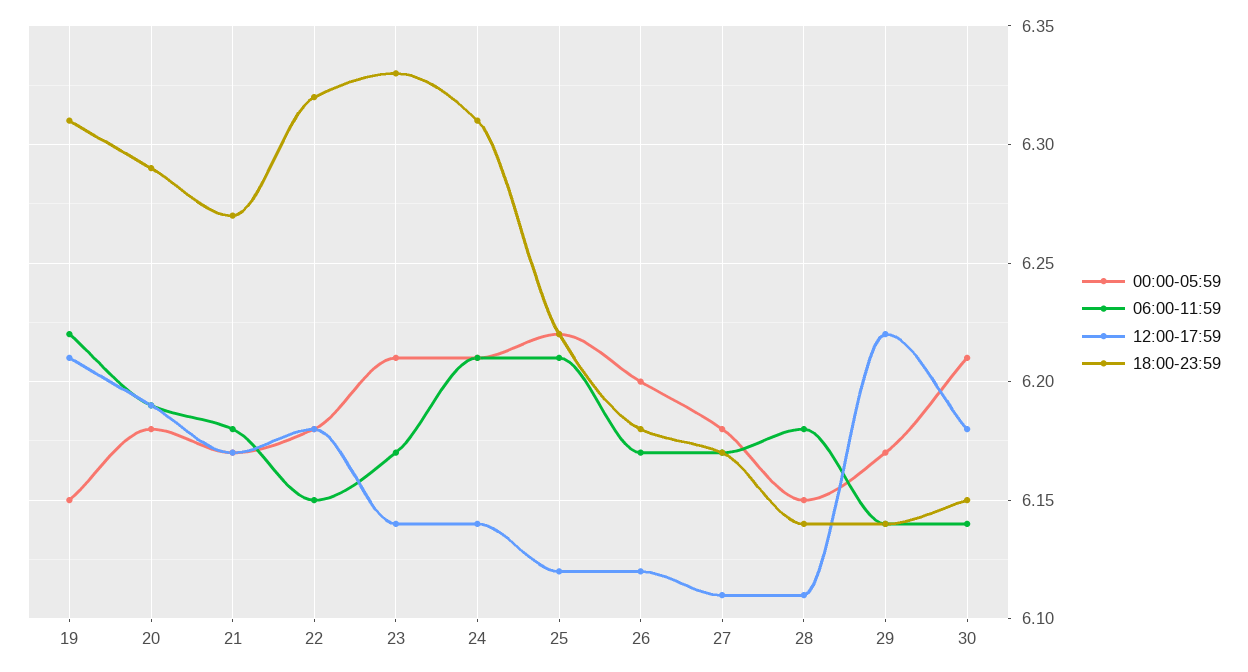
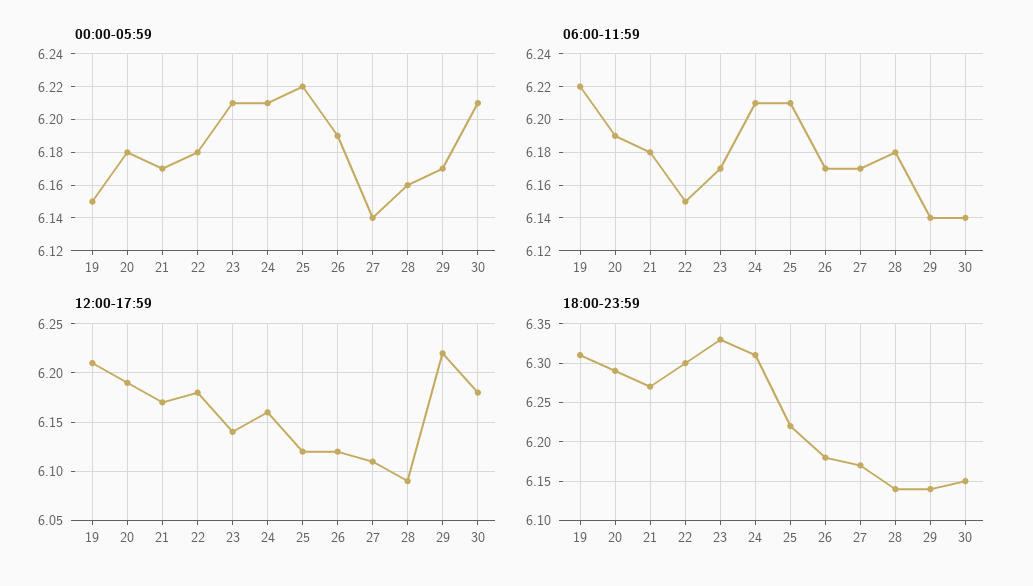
  {
    "00:00-05:59": {
      "19": 6.15,
      "20": 6.18,
      "21": 6.17,
      "22": 6.18,
      "23": 6.21,
      "24": 6.21,
      "25": 6.22,
-     "26": 6.2,
+     "26": 6.19,
-     "27": 6.18,
+     "27": 6.14,
-     "28": 6.15,
+     "28": 6.16,
      "29": 6.17,
      "30": 6.21
    },
    "06:00-11:59": {
      "19": 6.22,
      "20": 6.19,
      "21": 6.18,
      "22": 6.15,
      "23": 6.17,
      "24": 6.21,
      "25": 6.21,
      "26": 6.17,
      "27": 6.17,
      "28": 6.18,
      "29": 6.14,
      "30": 6.14
    },
    "12:00-17:59": {
      "19": 6.21,
      "20": 6.19,
      "21": 6.17,
      "22": 6.18,
      "23": 6.14,
-     "24": 6.14,
+     "24": 6.16,
      "25": 6.12,
      "26": 6.12,
      "27": 6.11,
-     "28": 6.11,
+     "28": 6.09,
      "29": 6.22,
      "30": 6.18
    },
    "18:00-23:59": {
      "19": 6.31,
      "20": 6.29,
      "21": 6.27,
-     "22": 6.32,
+     "22": 6.3,
      "23": 6.33,
      "24": 6.31,
      "25": 6.22,
      "26": 6.18,
      "27": 6.17,
      "28": 6.14,
      "29": 6.14,
      "30": 6.15
    }
  }

